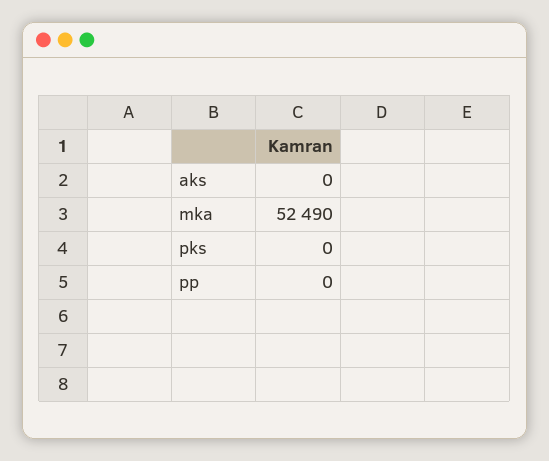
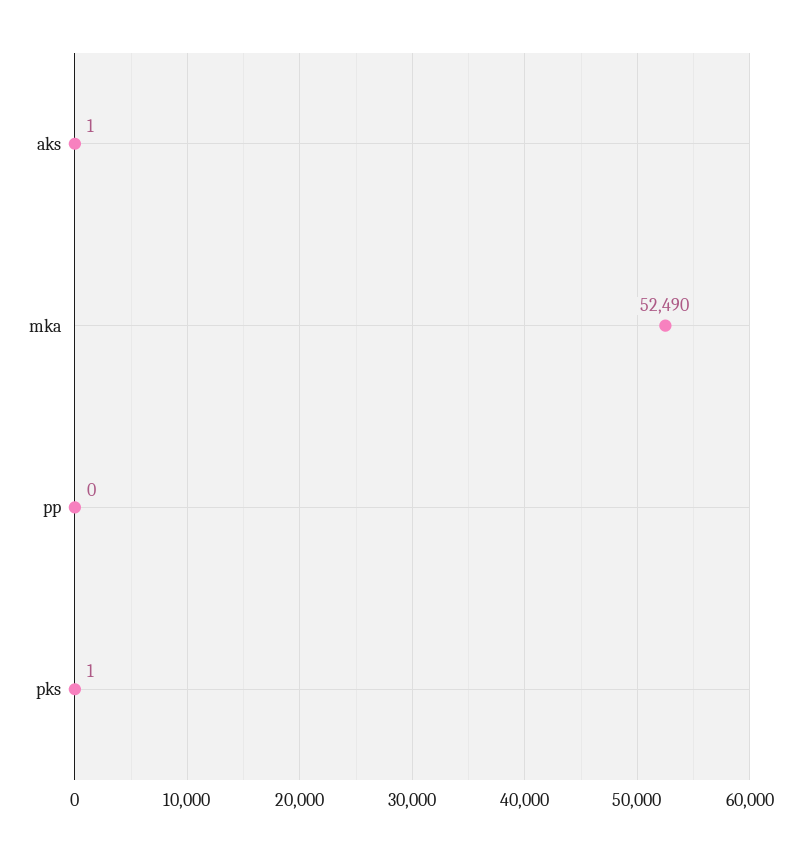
  {
-   "aks": 0,
+   "aks": 1,
    "mka": 52490,
-   "pks": 0,
+   "pks": 1,
    "pp": 0
  }

